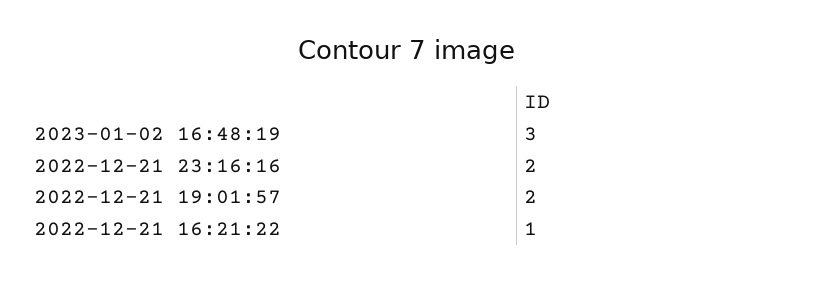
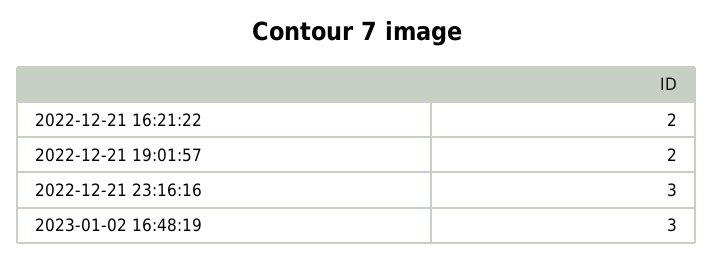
  {
    "2023-01-02 16:48:19": 3,
-   "2022-12-21 23:16:16": 2,
+   "2022-12-21 23:16:16": 3,
    "2022-12-21 19:01:57": 2,
-   "2022-12-21 16:21:22": 1
+   "2022-12-21 16:21:22": 2
  }

